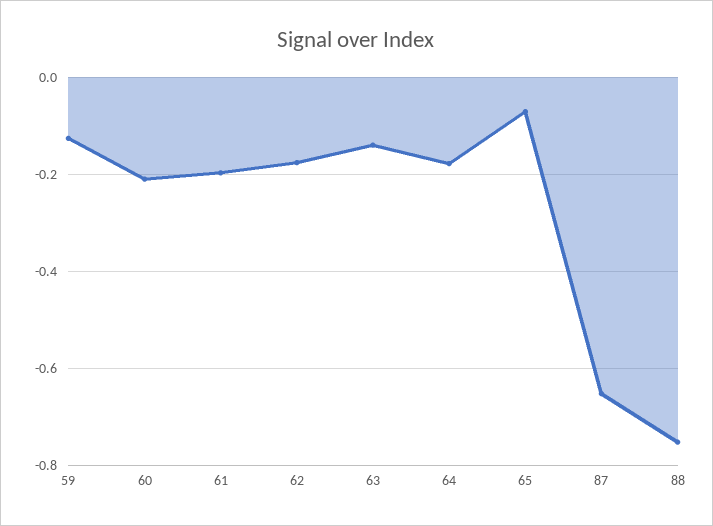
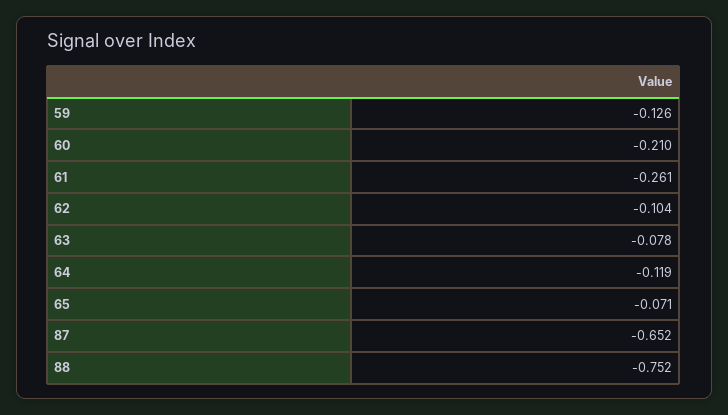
  {
    "59": -0.126,
    "60": -0.21,
-   "61": -0.2,
+   "61": -0.261,
-   "62": -0.18,
+   "62": -0.104,
-   "63": -0.14,
+   "63": -0.078,
-   "64": -0.18,
+   "64": -0.119,
    "65": -0.071,
    "87": -0.652,
    "88": -0.752
  }

